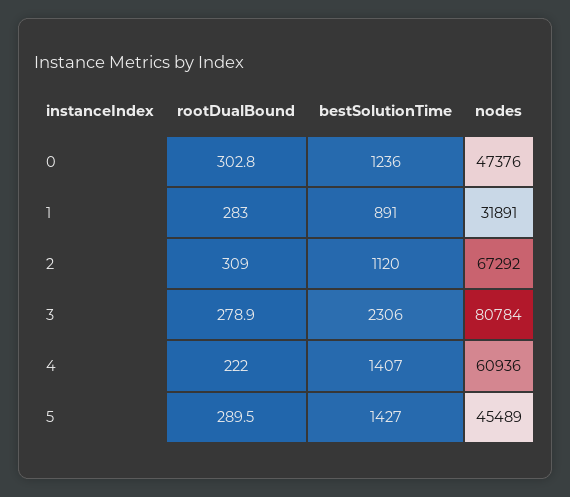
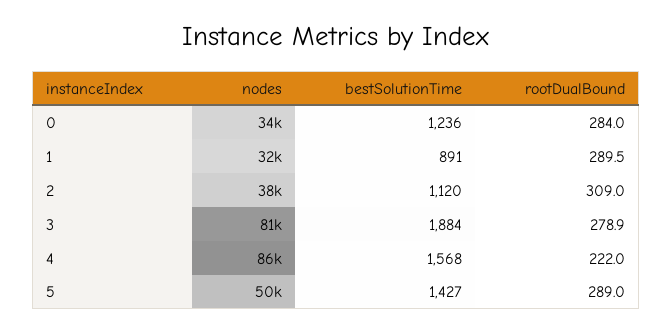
  {
    "rootDualBound": {
-     "0": 302.8,
+     "0": 284,
-     "1": 283,
+     "1": 289.5,
      "2": 309,
      "3": 278.9,
      "4": 222,
-     "5": 289.5
+     "5": 289
    },
    "bestSolutionTime": {
      "0": 1236,
      "1": 891,
      "2": 1120,
-     "3": 2306,
+     "3": 1884,
-     "4": 1407,
+     "4": 1568,
      "5": 1427
    },
    "nodes": {
-     "0": 47376,
+     "0": 34000,
      "1": 31891,
-     "2": 67292,
+     "2": 38000,
      "3": 80784,
-     "4": 60936,
+     "4": 86000,
-     "5": 45489
+     "5": 50000
    }
  }

